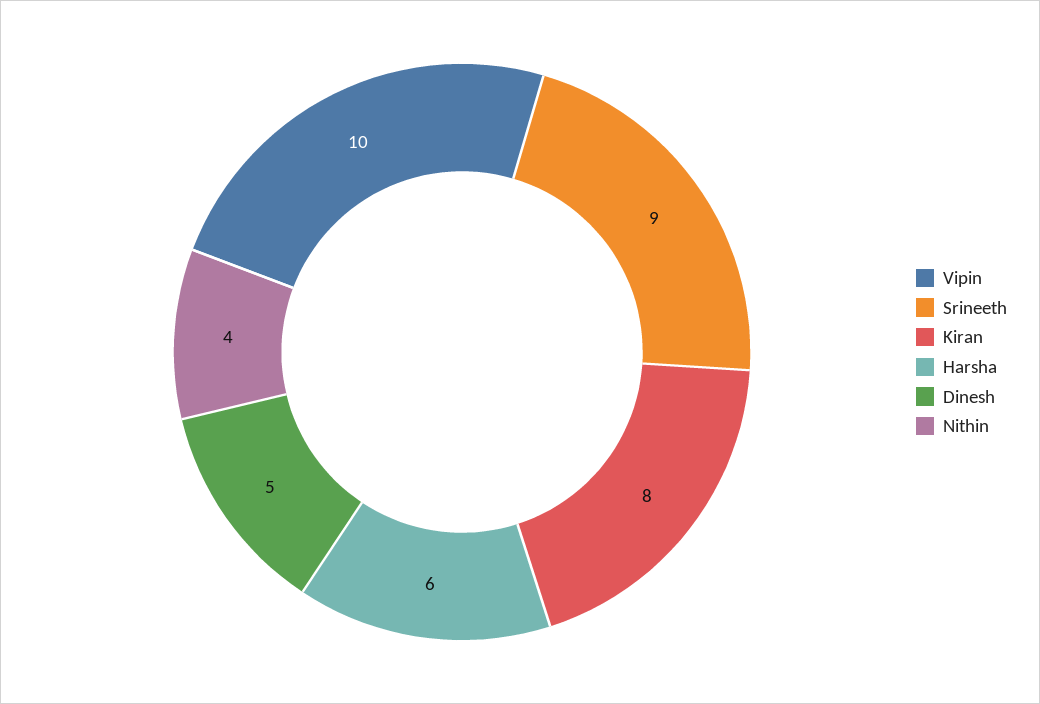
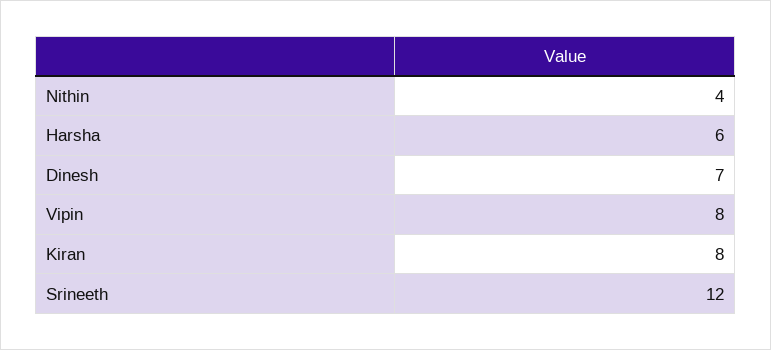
  {
-   "Vipin": 10,
+   "Vipin": 8,
-   "Srineeth": 9,
+   "Srineeth": 12,
    "Kiran": 8,
    "Harsha": 6,
-   "Dinesh": 5,
+   "Dinesh": 7,
    "Nithin": 4
  }

